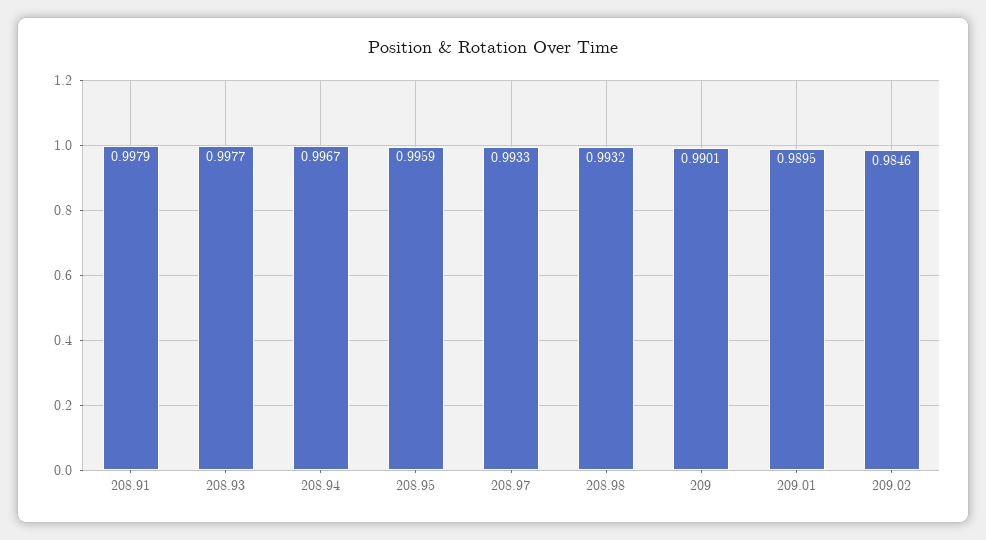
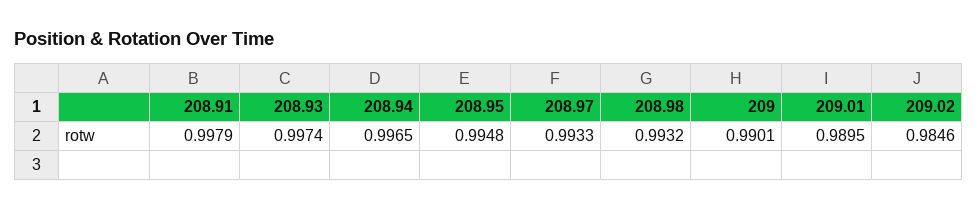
  {
    "208.91": 0.9979,
-   "208.93": 0.9977,
+   "208.93": 0.9974,
-   "208.94": 0.9967,
+   "208.94": 0.9965,
-   "208.95": 0.9959,
+   "208.95": 0.9948,
    "208.97": 0.9933,
    "208.98": 0.9932,
    "209": 0.9901,
    "209.01": 0.9895,
    "209.02": 0.9846
  }

